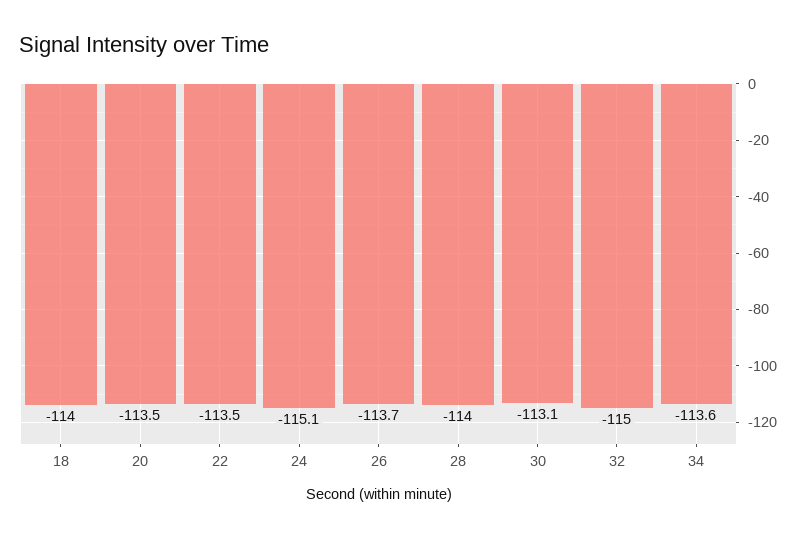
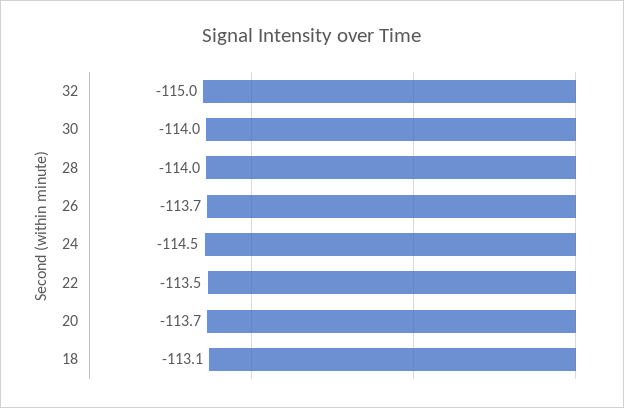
  {
-   "18": -114,
+   "18": -113.1,
-   "20": -113.5,
+   "20": -113.7,
    "22": -113.5,
-   "24": -115.1,
+   "24": -114.5,
    "26": -113.7,
    "28": -114,
-   "30": -113.1,
+   "30": -114,
-   "32": -115,
+   "32": -115
-   "34": -113.6
  }

